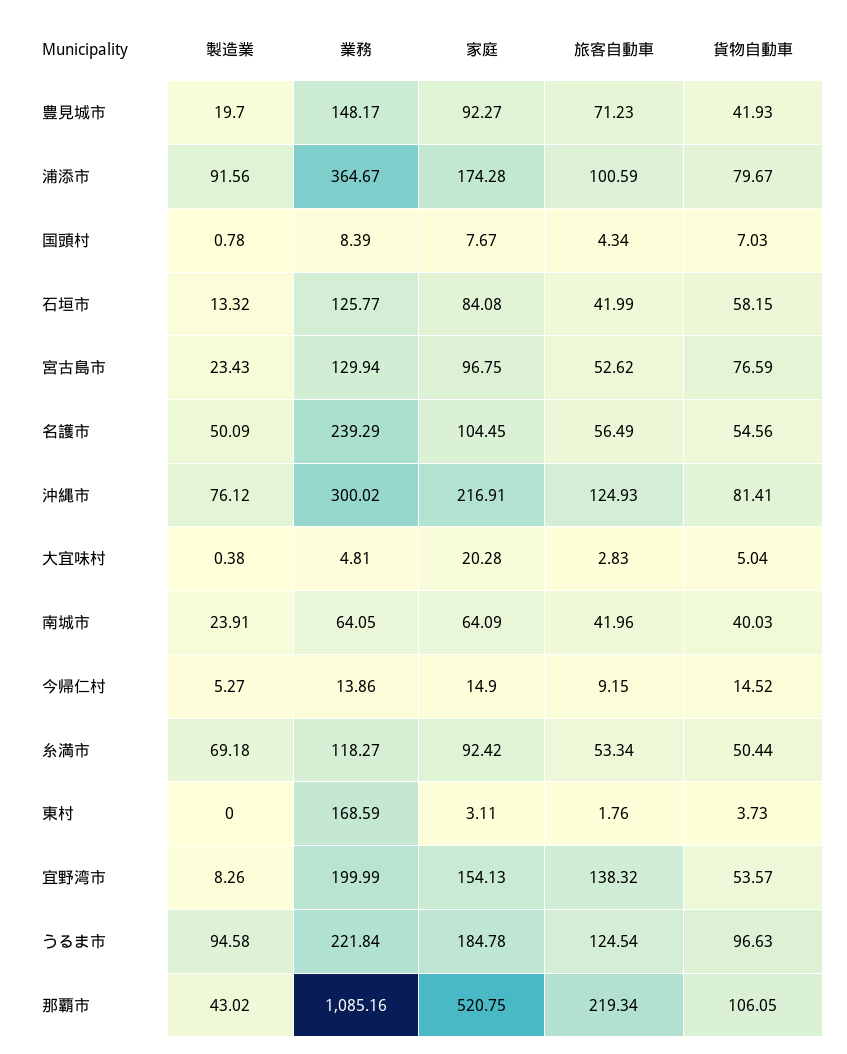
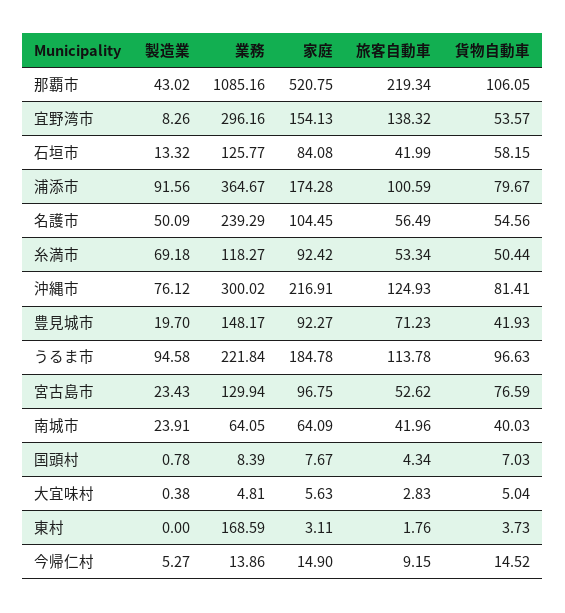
  {
    "製造業": {
      "豊見城市": 19.7,
      "浦添市": 91.56,
      "国頭村": 0.78,
      "石垣市": 13.32,
      "宮古島市": 23.43,
      "名護市": 50.09,
      "沖縄市": 76.12,
      "大宜味村": 0.38,
      "南城市": 23.91,
      "今帰仁村": 5.27,
      "糸満市": 69.18,
      "東村": 0,
      "宜野湾市": 8.26,
      "うるま市": 94.58,
      "那覇市": 43.02
    },
    "業務": {
      "豊見城市": 148.17,
      "浦添市": 364.67,
      "国頭村": 8.39,
      "石垣市": 125.77,
      "宮古島市": 129.94,
      "名護市": 239.29,
      "沖縄市": 300.02,
      "大宜味村": 4.81,
      "南城市": 64.05,
      "今帰仁村": 13.86,
      "糸満市": 118.27,
      "東村": 168.59,
-     "宜野湾市": 199.99,
+     "宜野湾市": 296.16,
      "うるま市": 221.84,
      "那覇市": 1085.16
    },
    "家庭": {
      "豊見城市": 92.27,
      "浦添市": 174.28,
      "国頭村": 7.67,
      "石垣市": 84.08,
      "宮古島市": 96.75,
      "名護市": 104.45,
      "沖縄市": 216.91,
-     "大宜味村": 20.28,
+     "大宜味村": 5.63,
      "南城市": 64.09,
      "今帰仁村": 14.9,
      "糸満市": 92.42,
      "東村": 3.11,
      "宜野湾市": 154.13,
      "うるま市": 184.78,
      "那覇市": 520.75
    },
    "旅客自動車": {
      "豊見城市": 71.23,
      "浦添市": 100.59,
      "国頭村": 4.34,
      "石垣市": 41.99,
      "宮古島市": 52.62,
      "名護市": 56.49,
      "沖縄市": 124.93,
      "大宜味村": 2.83,
      "南城市": 41.96,
      "今帰仁村": 9.15,
      "糸満市": 53.34,
      "東村": 1.76,
      "宜野湾市": 138.32,
-     "うるま市": 124.54,
+     "うるま市": 113.78,
      "那覇市": 219.34
    },
    "貨物自動車": {
      "豊見城市": 41.93,
      "浦添市": 79.67,
      "国頭村": 7.03,
      "石垣市": 58.15,
      "宮古島市": 76.59,
      "名護市": 54.56,
      "沖縄市": 81.41,
      "大宜味村": 5.04,
      "南城市": 40.03,
      "今帰仁村": 14.52,
      "糸満市": 50.44,
      "東村": 3.73,
      "宜野湾市": 53.57,
      "うるま市": 96.63,
      "那覇市": 106.05
    }
  }

